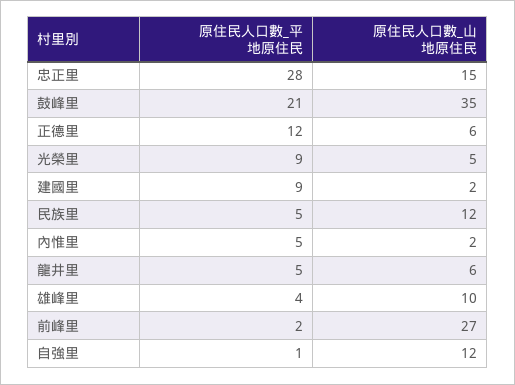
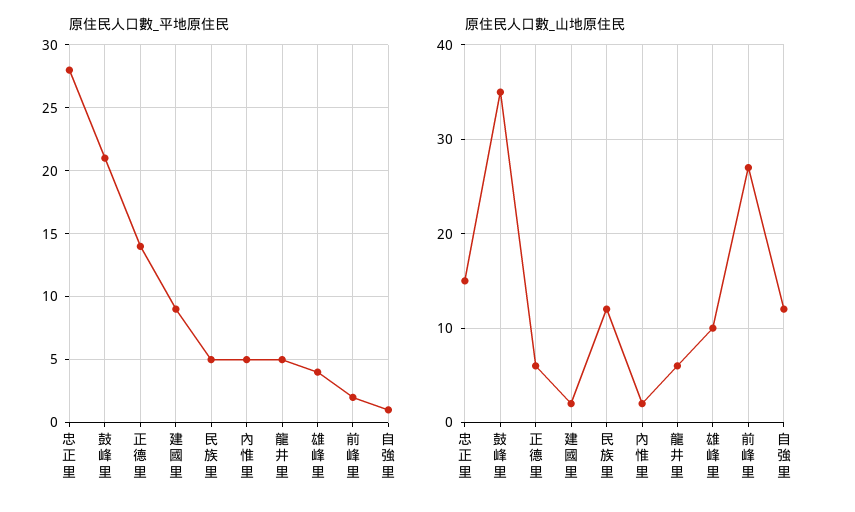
  {
    "原住民人口數_平地原住民": {
      "忠正里": 28,
      "鼓峰里": 21,
-     "正德里": 12,
+     "正德里": 14,
-     "光榮里": 9,
      "建國里": 9,
      "民族里": 5,
      "內惟里": 5,
      "龍井里": 5,
      "雄峰里": 4,
      "前峰里": 2,
      "自強里": 1
    },
    "原住民人口數_山地原住民": {
      "忠正里": 15,
      "鼓峰里": 35,
      "正德里": 6,
-     "光榮里": 5,
      "建國里": 2,
      "民族里": 12,
      "內惟里": 2,
      "龍井里": 6,
      "雄峰里": 10,
      "前峰里": 27,
      "自強里": 12
    }
  }

